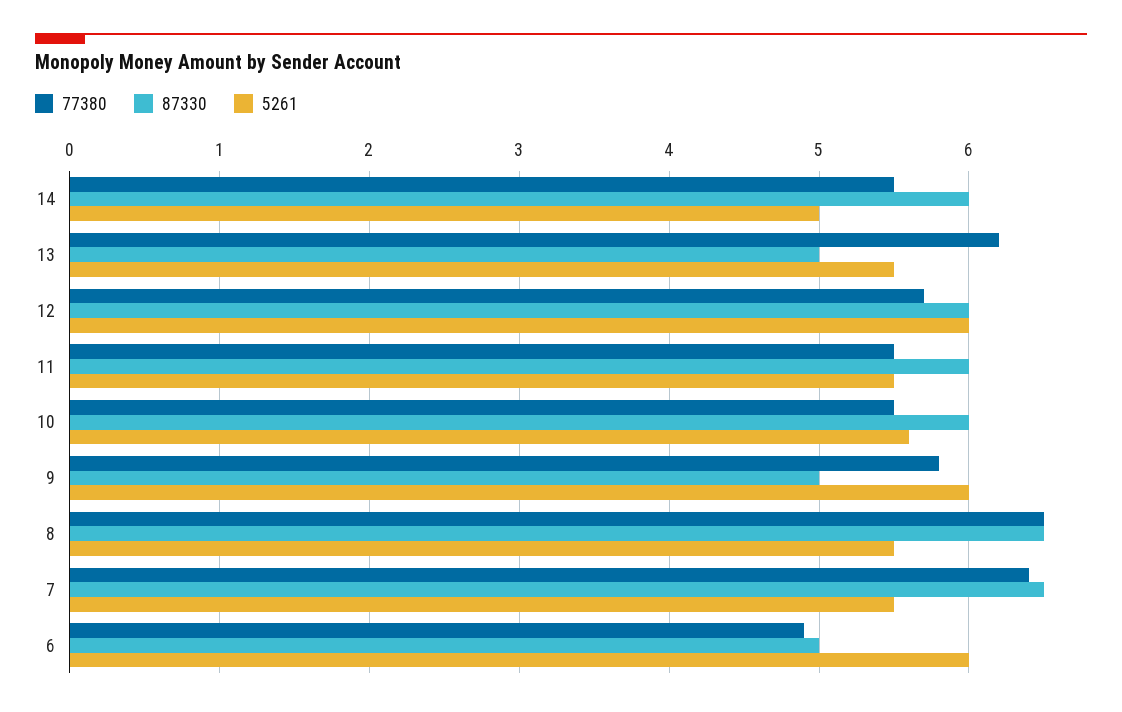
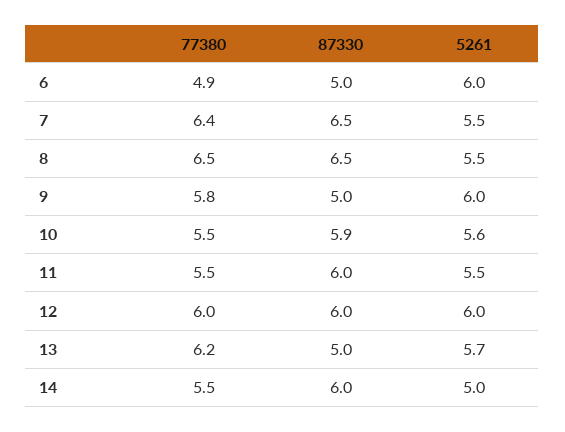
  {
    "77380": {
      "14": 5.5,
      "13": 6.2,
-     "12": 5.7,
+     "12": 6,
      "11": 5.5,
      "10": 5.5,
      "9": 5.8,
      "8": 6.5,
      "7": 6.4,
      "6": 4.9
    },
    "87330": {
      "14": 6,
      "13": 5,
      "12": 6,
      "11": 6,
-     "10": 6,
+     "10": 5.9,
      "9": 5,
      "8": 6.5,
      "7": 6.5,
      "6": 5
    },
    "5261": {
      "14": 5,
-     "13": 5.5,
+     "13": 5.7,
      "12": 6,
      "11": 5.5,
      "10": 5.6,
      "9": 6,
      "8": 5.5,
      "7": 5.5,
      "6": 6
    }
  }

